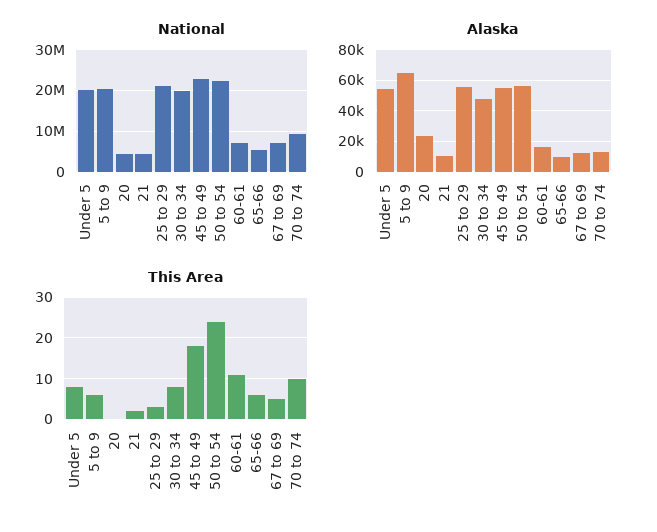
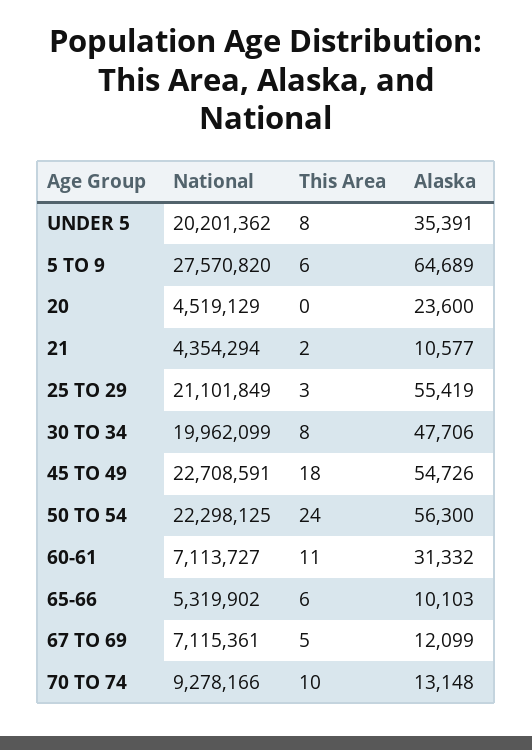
  {
    "National": {
      "Under 5": 20201362,
-     "5 to 9": 20000000,
+     "5 to 9": 27570820,
      "20": 4519129,
      "21": 4354294,
      "25 to 29": 21101849,
      "30 to 34": 19962099,
      "45 to 49": 22708591,
      "50 to 54": 22298125,
      "60-61": 7113727,
      "65-66": 5319902,
      "67 to 69": 7115361,
      "70 to 74": 9278166
    },
    "Alaska": {
-     "Under 5": 55000,
+     "Under 5": 35391,
      "5 to 9": 64689,
      "20": 23600,
      "21": 10577,
      "25 to 29": 55419,
      "30 to 34": 47706,
      "45 to 49": 54726,
      "50 to 54": 56300,
-     "60-61": 15000,
+     "60-61": 31332,
      "65-66": 10103,
      "67 to 69": 12099,
      "70 to 74": 13148
    },
    "This Area": {
      "Under 5": 8,
      "5 to 9": 6,
      "20": 0,
      "21": 2,
      "25 to 29": 3,
      "30 to 34": 8,
      "45 to 49": 18,
      "50 to 54": 24,
      "60-61": 11,
      "65-66": 6,
      "67 to 69": 5,
      "70 to 74": 10
    }
  }

